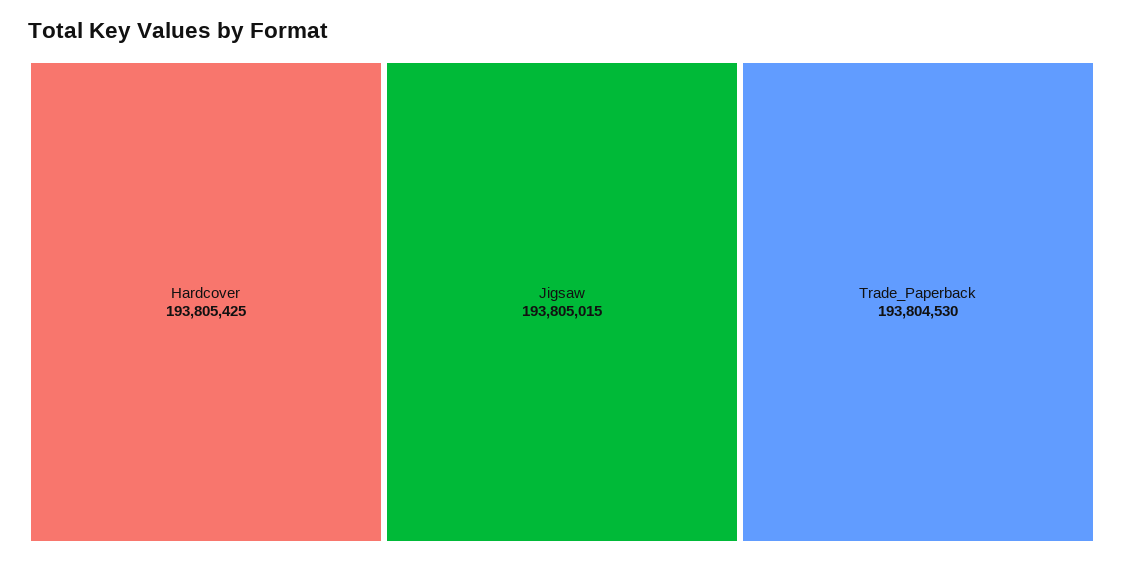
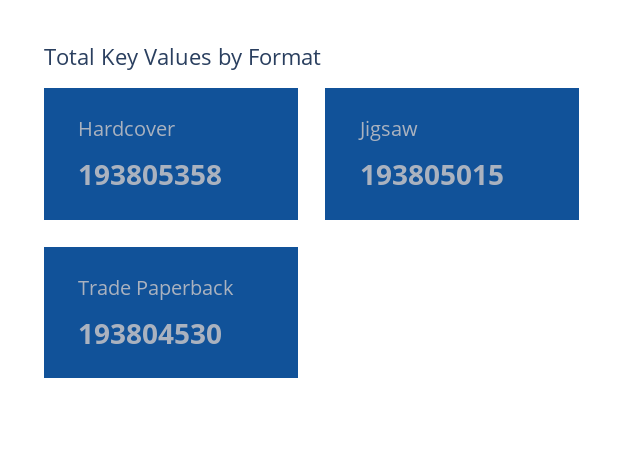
  {
-   "Hardcover": 193805425,
+   "Hardcover": 193805358,
    "Jigsaw": 193805015,
    "Trade_Paperback": 193804530
  }

